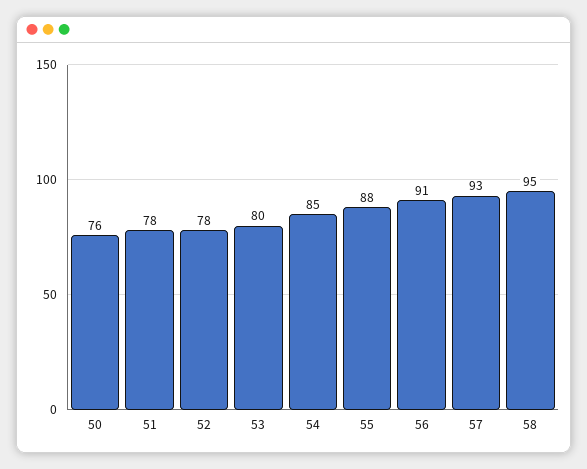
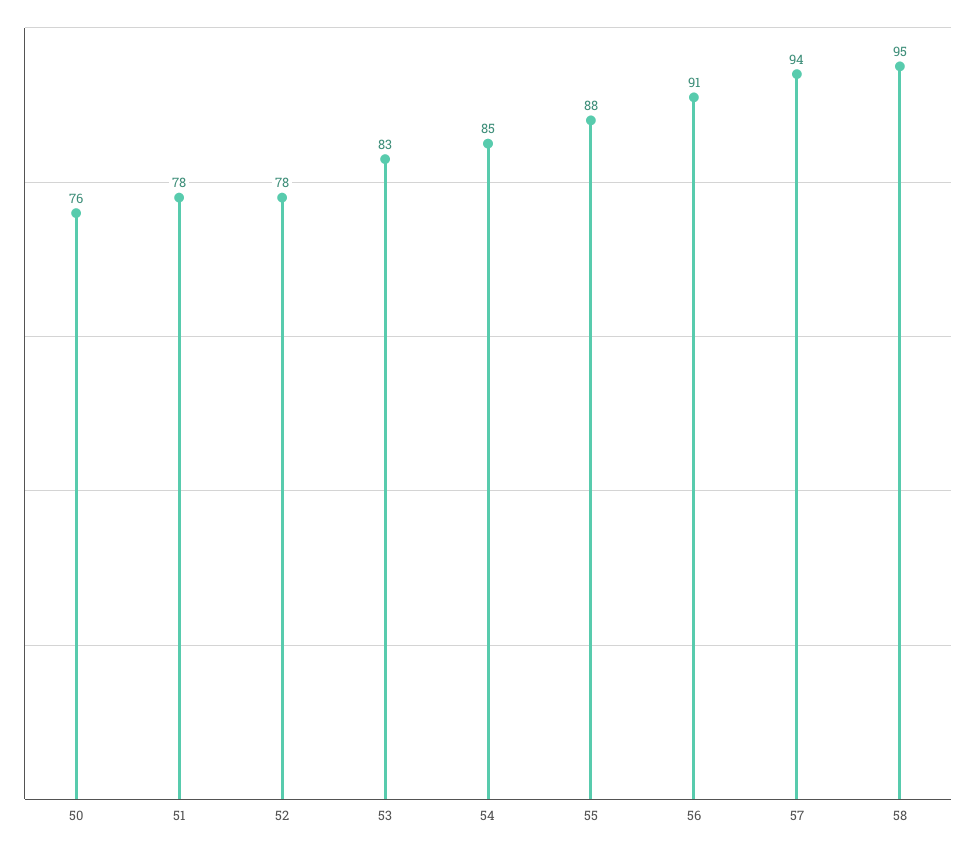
  {
    "50": 76,
    "51": 78,
    "52": 78,
-   "53": 80,
+   "53": 83,
    "54": 85,
    "55": 88,
    "56": 91,
-   "57": 93,
+   "57": 94,
    "58": 95
  }

